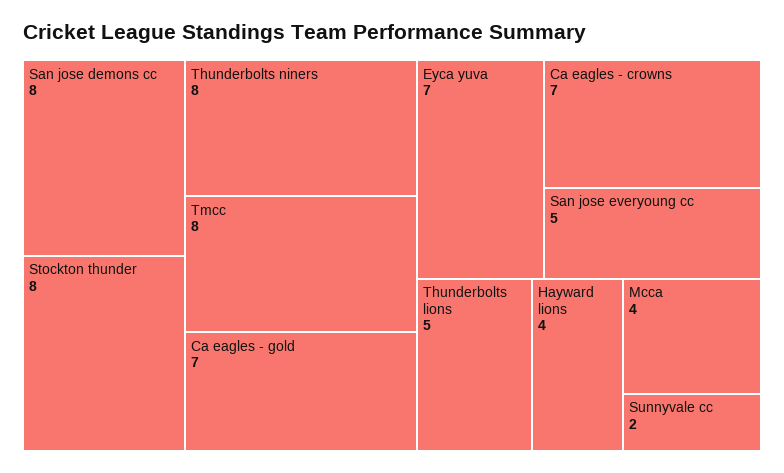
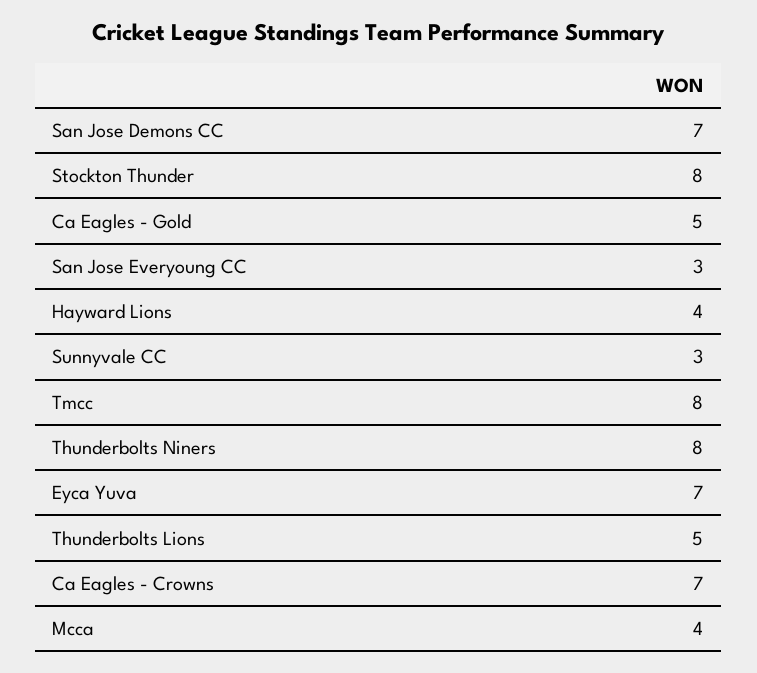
  {
-   "San jose demons cc": 8,
+   "San jose demons cc": 7,
    "Stockton thunder": 8,
    "Thunderbolts niners": 8,
    "Tmcc": 8,
-   "Ca eagles - gold": 7,
+   "Ca eagles - gold": 5,
    "Eyca yuva": 7,
    "Ca eagles - crowns": 7,
-   "San jose everyoung cc": 5,
+   "San jose everyoung cc": 3,
    "Thunderbolts lions": 5,
    "Hayward lions": 4,
    "Mcca": 4,
-   "Sunnyvale cc": 2
+   "Sunnyvale cc": 3
  }

